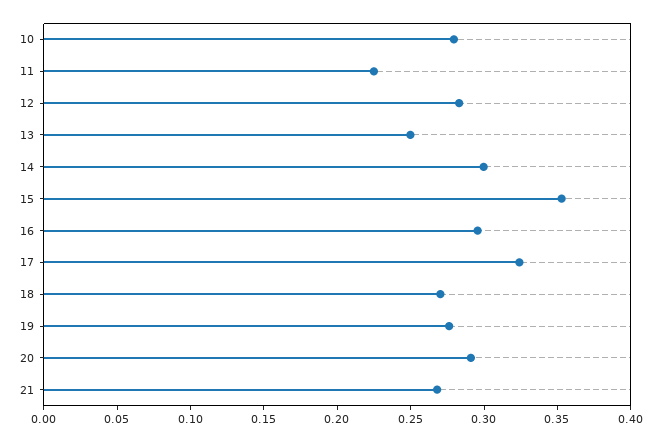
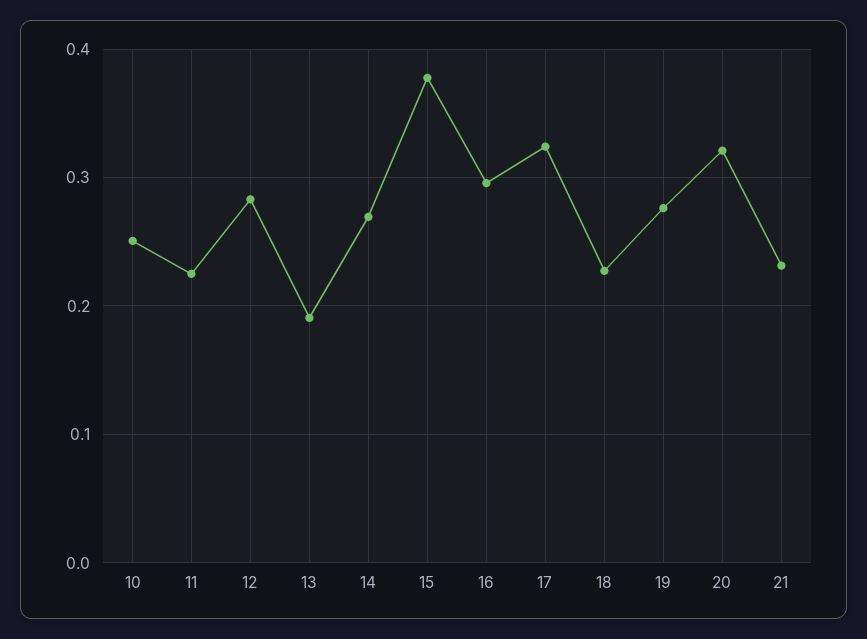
  {
-   "10": 0.28,
+   "10": 0.25,
    "11": 0.22,
    "12": 0.28,
-   "13": 0.25,
+   "13": 0.19,
-   "14": 0.3,
+   "14": 0.27,
-   "15": 0.35,
+   "15": 0.38,
    "16": 0.3,
    "17": 0.32,
-   "18": 0.27,
+   "18": 0.23,
    "19": 0.28,
-   "20": 0.29,
+   "20": 0.32,
-   "21": 0.27
+   "21": 0.23
  }

